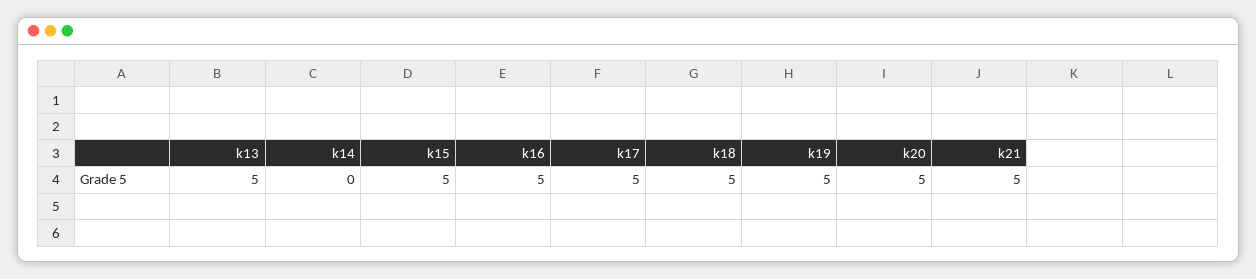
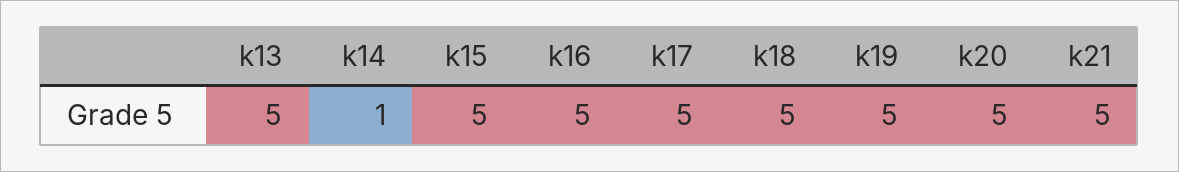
  {
    "k13": 5,
-   "k14": 0,
+   "k14": 1,
    "k15": 5,
    "k16": 5,
    "k17": 5,
    "k18": 5,
    "k19": 5,
    "k20": 5,
    "k21": 5
  }

